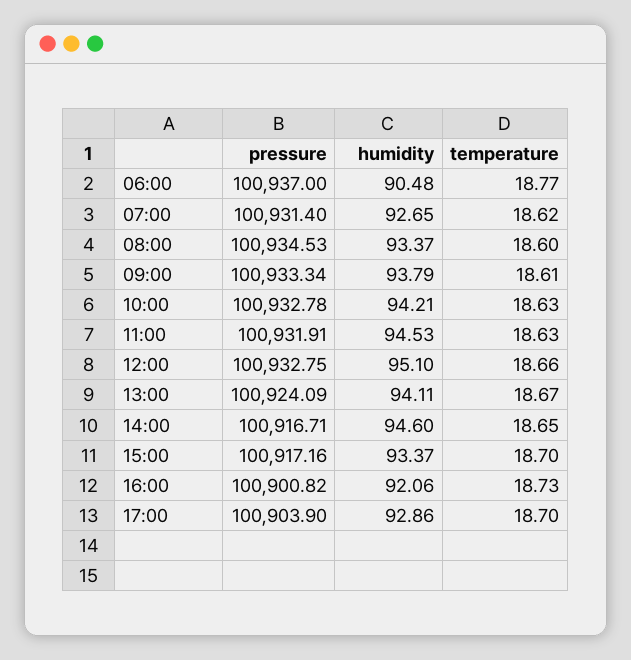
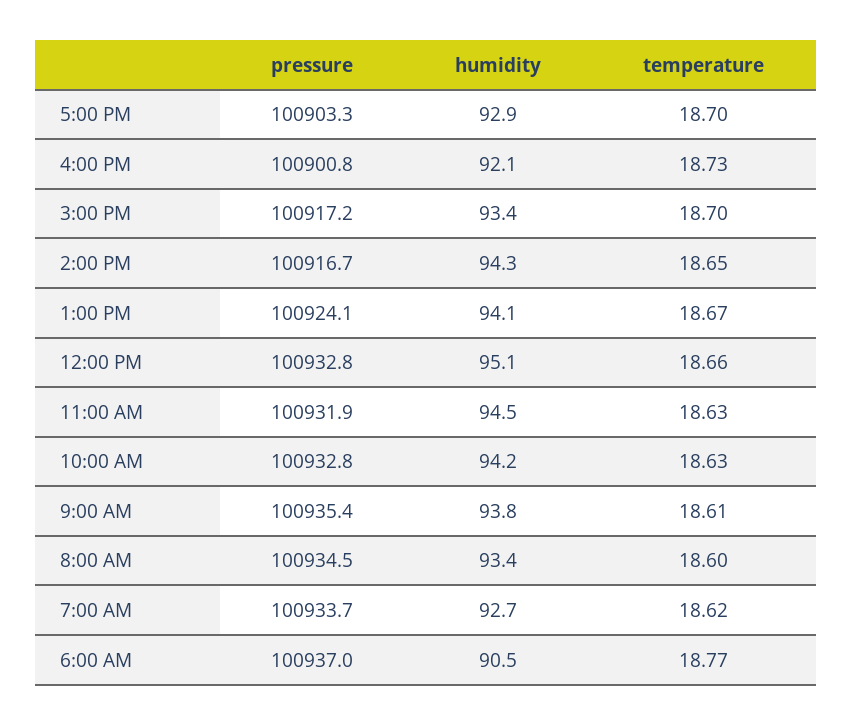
  {
    "pressure": {
      "06:00": 100937,
-     "07:00": 100931.4,
+     "07:00": 100933.7,
      "08:00": 100934.53,
-     "09:00": 100933.34,
+     "09:00": 100935.4,
      "10:00": 100932.78,
      "11:00": 100931.91,
      "12:00": 100932.75,
      "13:00": 100924.09,
      "14:00": 100916.71,
      "15:00": 100917.16,
      "16:00": 100900.82,
-     "17:00": 100903.9
+     "17:00": 100903.3
    },
    "humidity": {
      "06:00": 90.48,
      "07:00": 92.65,
      "08:00": 93.37,
      "09:00": 93.79,
      "10:00": 94.21,
      "11:00": 94.53,
      "12:00": 95.1,
      "13:00": 94.11,
-     "14:00": 94.6,
+     "14:00": 94.3,
      "15:00": 93.37,
      "16:00": 92.06,
      "17:00": 92.86
    },
    "temperature": {
      "06:00": 18.77,
      "07:00": 18.62,
      "08:00": 18.6,
      "09:00": 18.61,
      "10:00": 18.63,
      "11:00": 18.63,
      "12:00": 18.66,
      "13:00": 18.67,
      "14:00": 18.65,
      "15:00": 18.7,
      "16:00": 18.73,
      "17:00": 18.7
    }
  }

